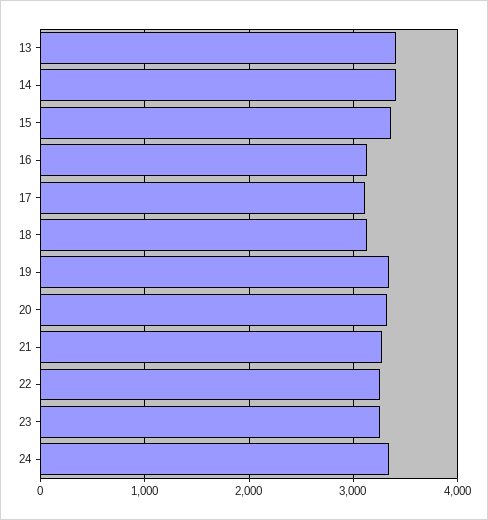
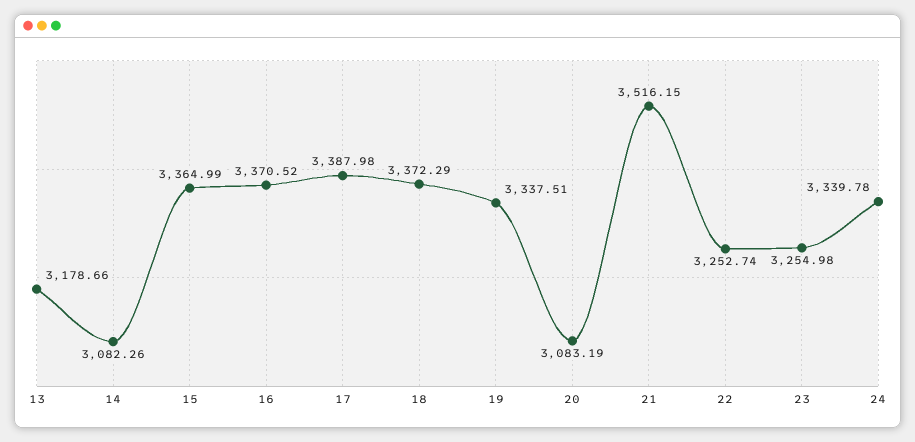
  {
-   "13": 3400,
+   "13": 3178.66,
-   "14": 3400,
+   "14": 3082.26,
    "15": 3364.99,
-   "16": 3100,
+   "16": 3370.52,
-   "17": 3100,
+   "17": 3387.98,
-   "18": 3100,
+   "18": 3372.29,
    "19": 3337.51,
-   "20": 3300,
+   "20": 3083.19,
-   "21": 3300,
+   "21": 3516.15,
    "22": 3252.74,
    "23": 3254.98,
    "24": 3339.78
  }

